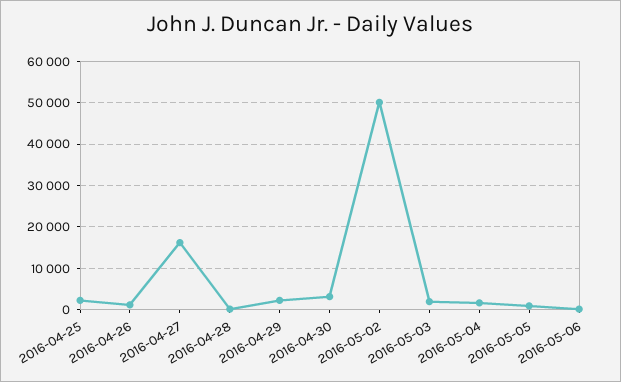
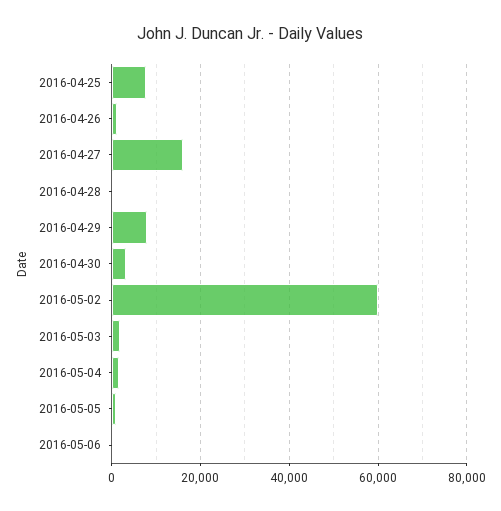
  {
-   "2016-04-25": 2000,
+   "2016-04-25": 8000,
    "2016-04-26": 2000,
    "2016-04-27": 16000,
    "2016-04-28": 0,
-   "2016-04-29": 2000,
+   "2016-04-29": 8000,
    "2016-04-30": 4000,
-   "2016-05-02": 50000,
+   "2016-05-02": 60000,
    "2016-05-03": 2000,
    "2016-05-04": 2000,
    "2016-05-05": 0,
    "2016-05-06": 0
  }

